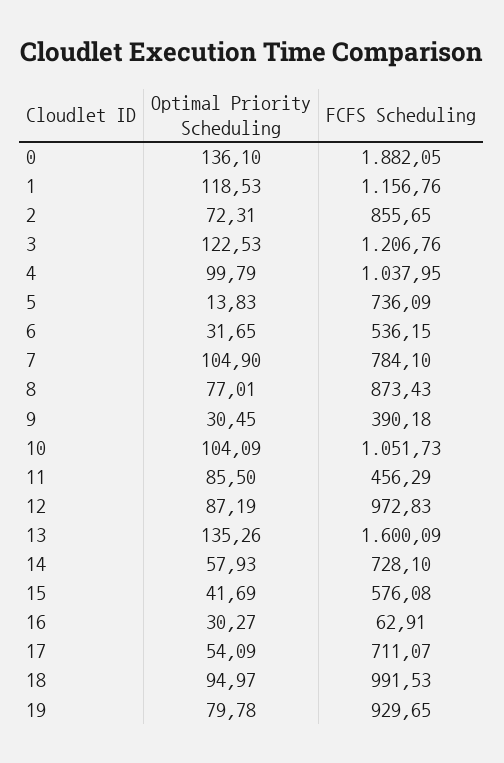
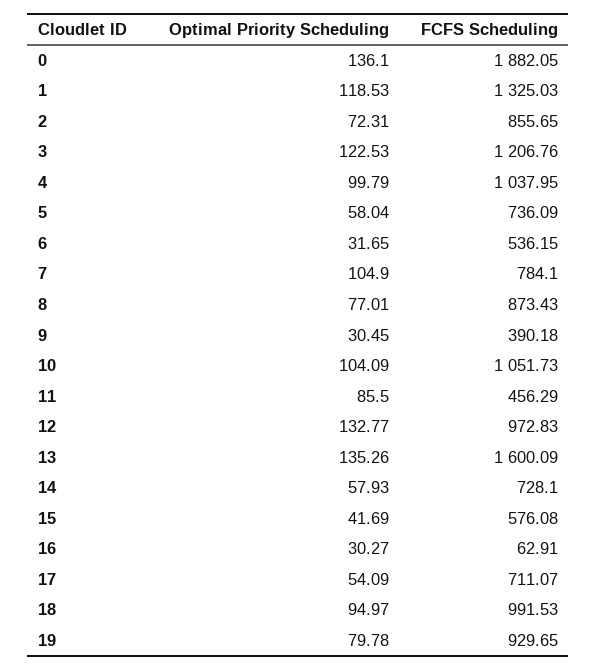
  {
    "Optimal Priority Scheduling": {
      "0": 136.1,
      "1": 118.53,
      "2": 72.31,
      "3": 122.53,
      "4": 99.79,
-     "5": 13.83,
+     "5": 58.04,
      "6": 31.65,
      "7": 104.9,
      "8": 77.01,
      "9": 30.45,
      "10": 104.09,
      "11": 85.5,
-     "12": 87.19,
+     "12": 132.77,
      "13": 135.26,
      "14": 57.93,
      "15": 41.69,
      "16": 30.27,
      "17": 54.09,
      "18": 94.97,
      "19": 79.78
    },
    "FCFS Scheduling": {
      "0": 1882.05,
-     "1": 1156.76,
+     "1": 1325.03,
      "2": 855.65,
      "3": 1206.76,
      "4": 1037.95,
      "5": 736.09,
      "6": 536.15,
      "7": 784.1,
      "8": 873.43,
      "9": 390.18,
      "10": 1051.73,
      "11": 456.29,
      "12": 972.83,
      "13": 1600.09,
      "14": 728.1,
      "15": 576.08,
      "16": 62.91,
      "17": 711.07,
      "18": 991.53,
      "19": 929.65
    }
  }

